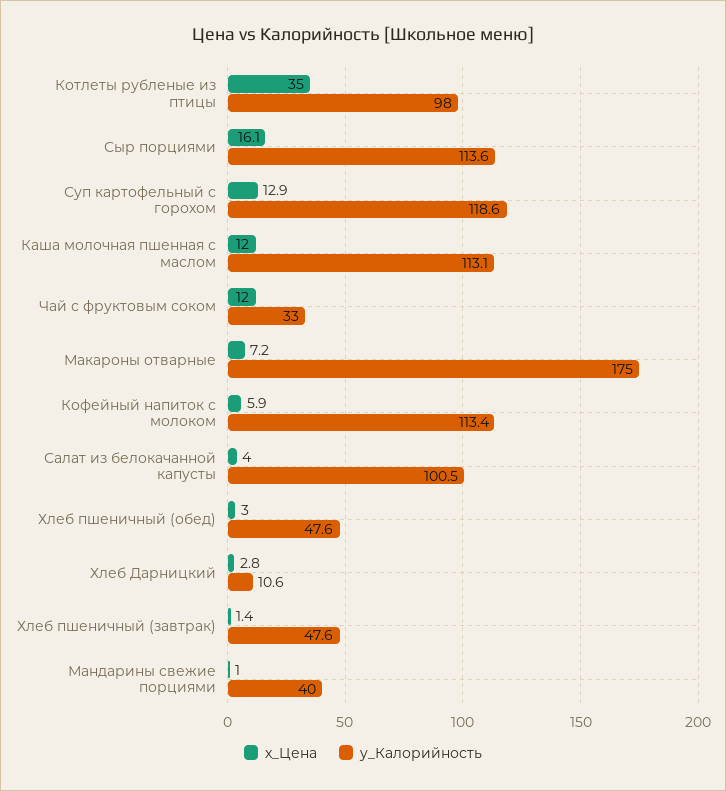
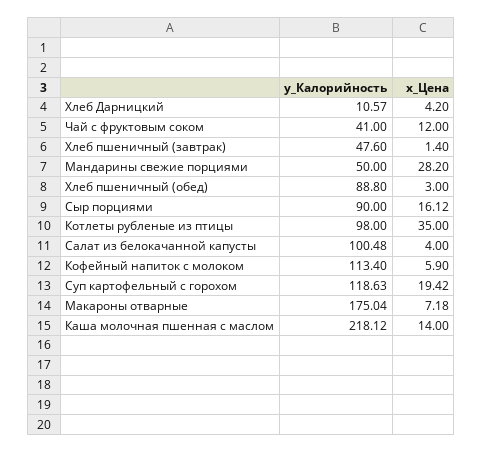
  {
    "x_Цена": {
      "Котлеты рубленые из птицы": 35,
      "Сыр порциями": 16.12,
-     "Суп картофельный с горохом": 12.9,
+     "Суп картофельный с горохом": 19.42,
-     "Каша молочная пшенная с маслом": 12,
+     "Каша молочная пшенная с маслом": 14,
      "Чай с фруктовым соком": 12,
      "Макароны отварные": 7.18,
      "Кофейный напиток с молоком": 5.9,
      "Салат из белокачанной капусты": 4,
      "Хлеб пшеничный (обед)": 3,
-     "Хлеб Дарницкий": 2.8,
+     "Хлеб Дарницкий": 4.2,
      "Хлеб пшеничный (завтрак)": 1.4,
-     "Мандарины свежие порциями": 1
+     "Мандарины свежие порциями": 28.2
    },
    "y_Калорийность": {
      "Котлеты рубленые из птицы": 98,
-     "Сыр порциями": 113.6,
+     "Сыр порциями": 90,
      "Суп картофельный с горохом": 118.63,
-     "Каша молочная пшенная с маслом": 113.1,
+     "Каша молочная пшенная с маслом": 218.12,
-     "Чай с фруктовым соком": 33,
+     "Чай с фруктовым соком": 41,
      "Макароны отварные": 175.04,
      "Кофейный напиток с молоком": 113.4,
      "Салат из белокачанной капусты": 100.48,
-     "Хлеб пшеничный (обед)": 47.6,
+     "Хлеб пшеничный (обед)": 88.8,
      "Хлеб Дарницкий": 10.57,
      "Хлеб пшеничный (завтрак)": 47.6,
-     "Мандарины свежие порциями": 40
+     "Мандарины свежие порциями": 50
    }
  }

